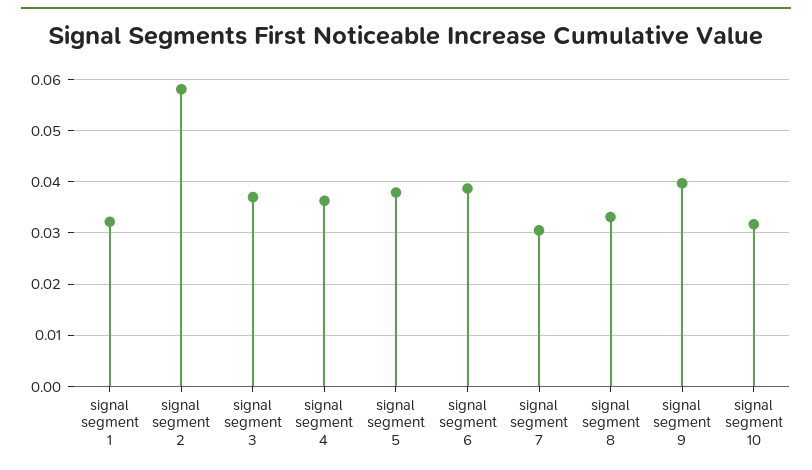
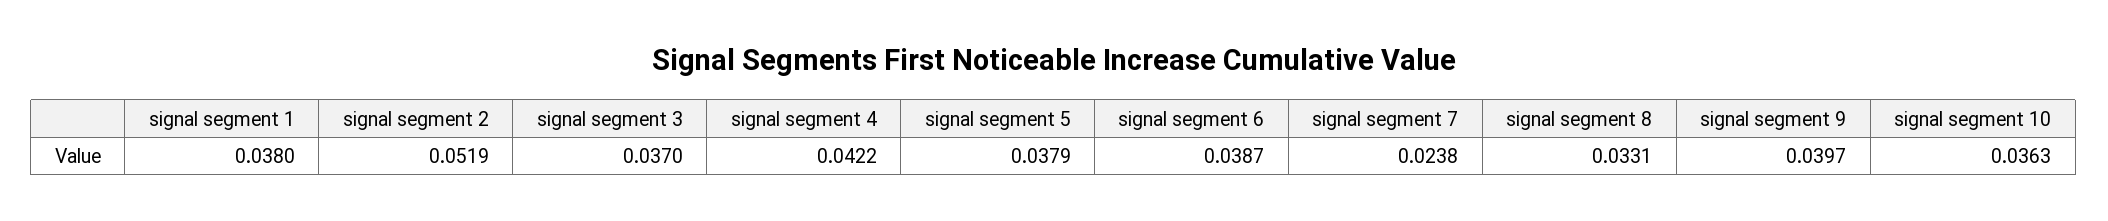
  {
-   "signal segment 1": 0.032,
+   "signal segment 1": 0.038,
-   "signal segment 2": 0.058,
+   "signal segment 2": 0.0519,
    "signal segment 3": 0.037,
-   "signal segment 4": 0.036,
+   "signal segment 4": 0.0422,
    "signal segment 5": 0.0379,
    "signal segment 6": 0.0387,
-   "signal segment 7": 0.03,
+   "signal segment 7": 0.0238,
    "signal segment 8": 0.0331,
    "signal segment 9": 0.0397,
-   "signal segment 10": 0.032
+   "signal segment 10": 0.0363
  }

